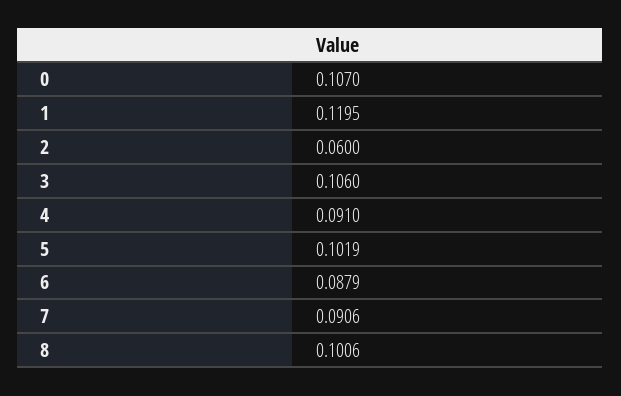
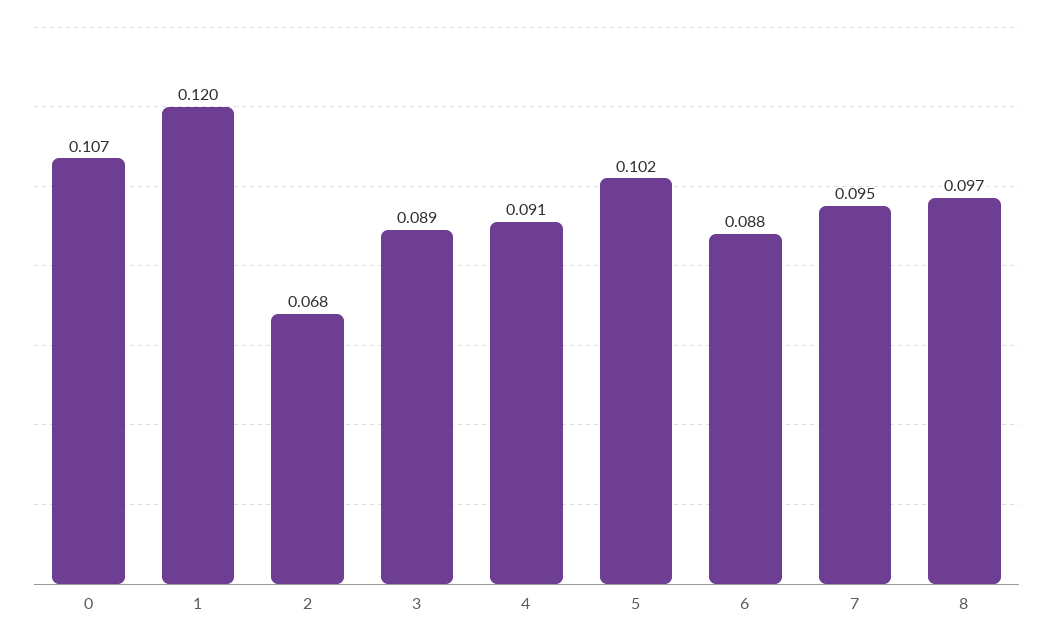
  {
    "0": 0.107,
    "1": 0.1195,
-   "2": 0.06,
+   "2": 0.068,
-   "3": 0.106,
+   "3": 0.089,
    "4": 0.091,
    "5": 0.1019,
    "6": 0.0879,
-   "7": 0.0906,
+   "7": 0.095,
-   "8": 0.1006
+   "8": 0.097
  }

